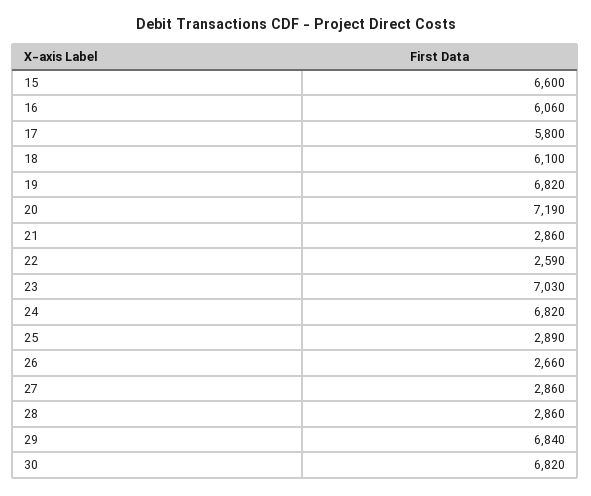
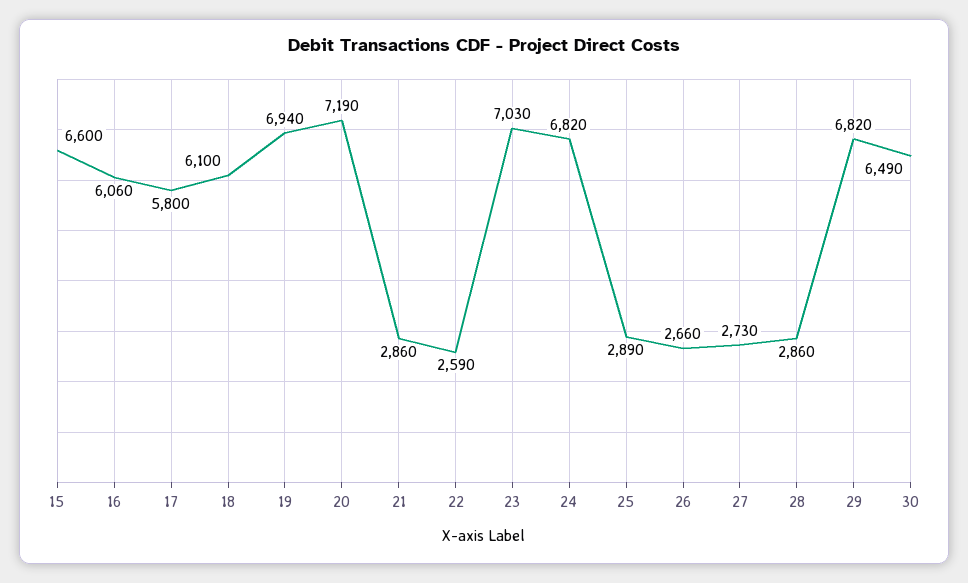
  {
    "15": 6600,
    "16": 6060,
    "17": 5800,
    "18": 6100,
-   "19": 6820,
+   "19": 6940,
    "20": 7190,
    "21": 2860,
    "22": 2590,
    "23": 7030,
    "24": 6820,
    "25": 2890,
    "26": 2660,
-   "27": 2860,
+   "27": 2730,
    "28": 2860,
-   "29": 6840,
+   "29": 6820,
-   "30": 6820
+   "30": 6490
  }

